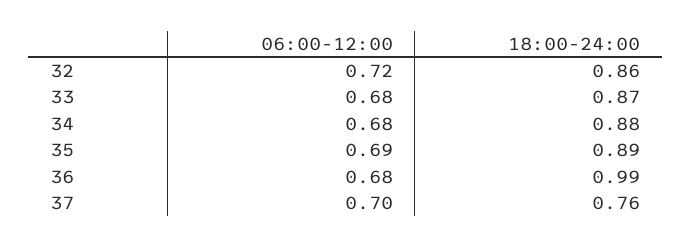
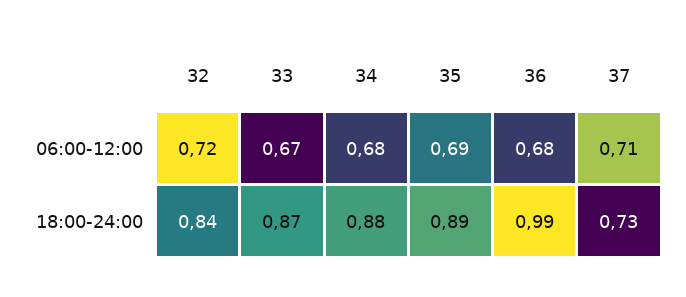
  {
    "06:00-12:00": {
      "32": 0.72,
-     "33": 0.68,
+     "33": 0.67,
      "34": 0.68,
      "35": 0.69,
      "36": 0.68,
-     "37": 0.7
+     "37": 0.71
    },
    "18:00-24:00": {
-     "32": 0.86,
+     "32": 0.84,
      "33": 0.87,
      "34": 0.88,
      "35": 0.89,
      "36": 0.99,
-     "37": 0.76
+     "37": 0.73
    }
  }

